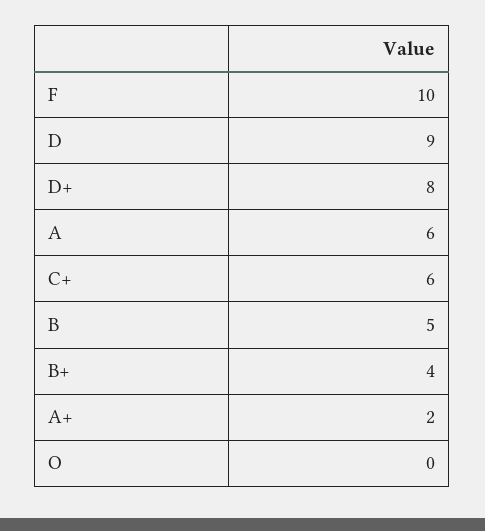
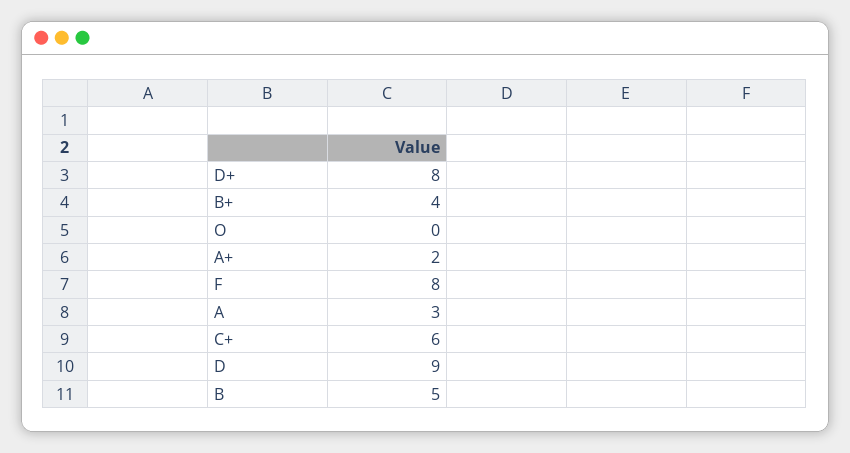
  {
-   "F": 10,
+   "F": 8,
    "D": 9,
    "D+": 8,
-   "A": 6,
+   "A": 3,
    "C+": 6,
    "B": 5,
    "B+": 4,
    "A+": 2,
    "O": 0
  }

